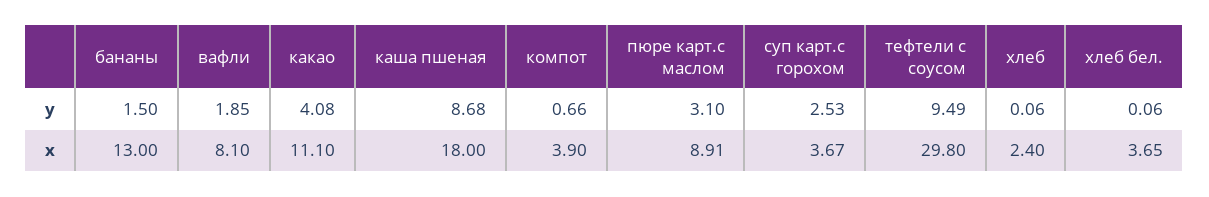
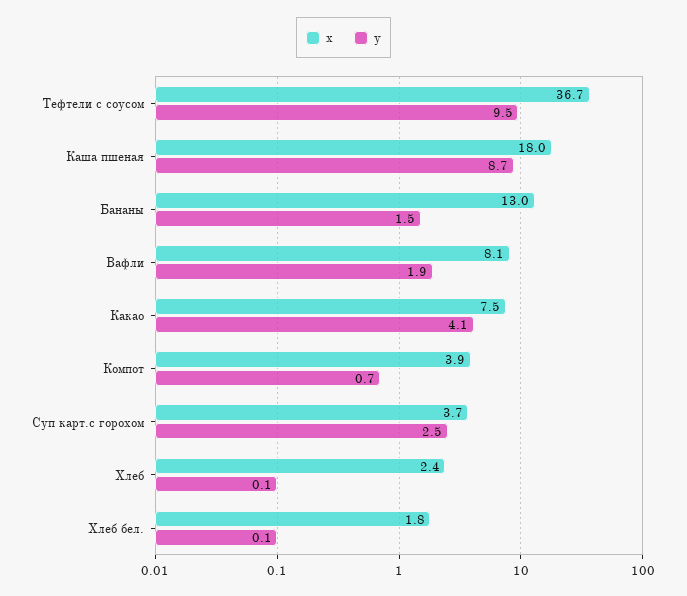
  {
    "y": {
      "бананы": 1.5,
      "вафли": 1.85,
      "какао": 4.08,
      "каша пшеная": 8.68,
      "компот": 0.66,
-     "пюре карт.с маслом": 3.1,
      "суп карт.с горохом": 2.53,
      "тефтели с соусом": 9.49,
      "хлеб": 0.06,
      "хлеб бел.": 0.06
    },
    "x": {
      "бананы": 13,
      "вафли": 8.1,
-     "какао": 11.1,
+     "какао": 7.5,
      "каша пшеная": 18,
      "компот": 3.9,
-     "пюре карт.с маслом": 8.91,
      "суп карт.с горохом": 3.67,
-     "тефтели с соусом": 29.8,
+     "тефтели с соусом": 36.7,
      "хлеб": 2.4,
-     "хлеб бел.": 3.65
+     "хлеб бел.": 1.8
    }
  }

